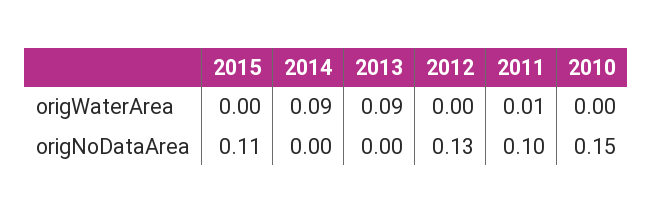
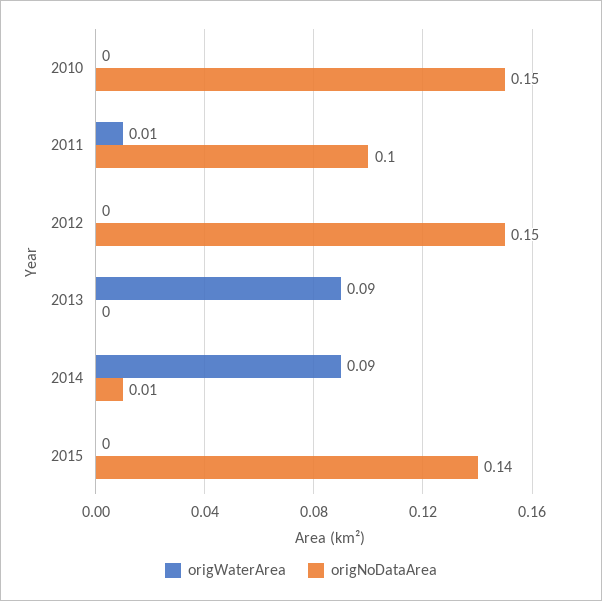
  {
    "origWaterArea": {
      "2015": 0,
      "2014": 0.09,
      "2013": 0.09,
      "2012": 0,
      "2011": 0.01,
      "2010": 0
    },
    "origNoDataArea": {
-     "2015": 0.11,
+     "2015": 0.14,
-     "2014": 0,
+     "2014": 0.01,
      "2013": 0,
-     "2012": 0.13,
+     "2012": 0.15,
      "2011": 0.1,
      "2010": 0.15
    }
  }

